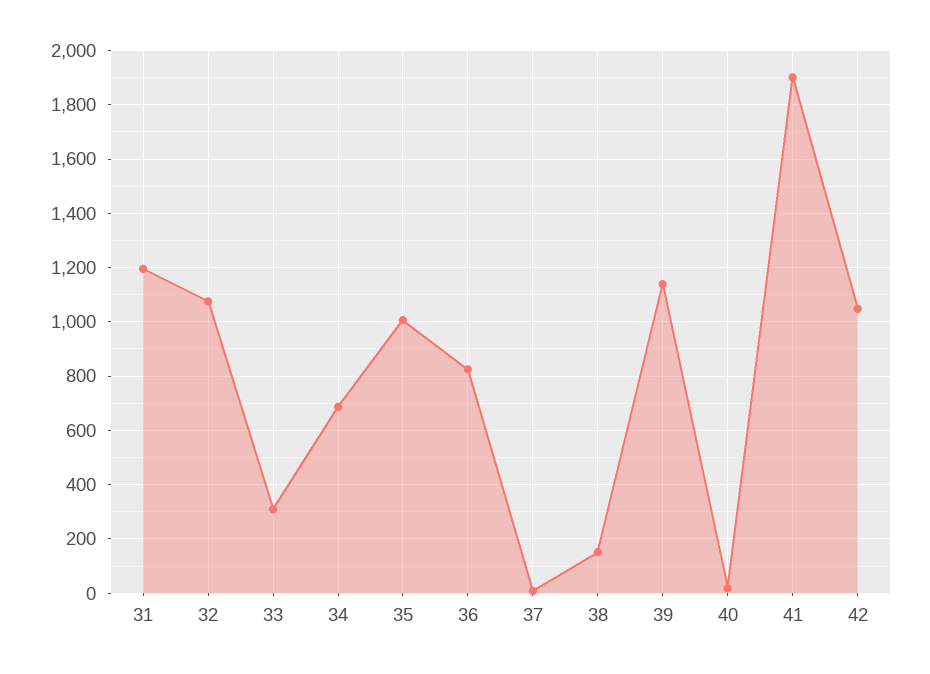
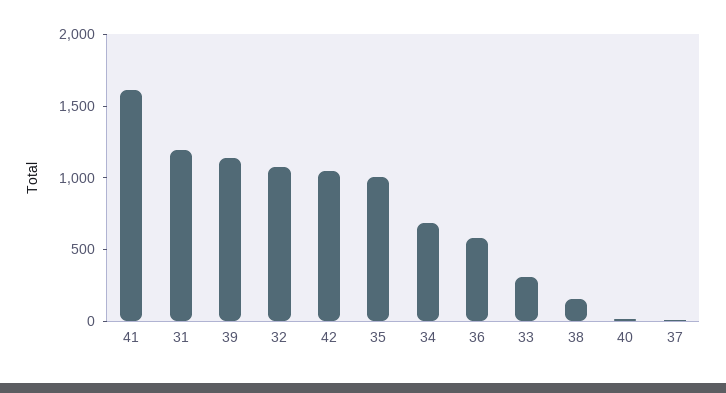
  {
    "31": 1200,
    "32": 1075,
    "33": 300,
    "34": 675,
    "35": 1000,
-   "36": 825,
+   "36": 600,
    "37": 0,
    "38": 150,
    "39": 1150,
    "40": 25,
-   "41": 1900,
+   "41": 1600,
    "42": 1050
  }

